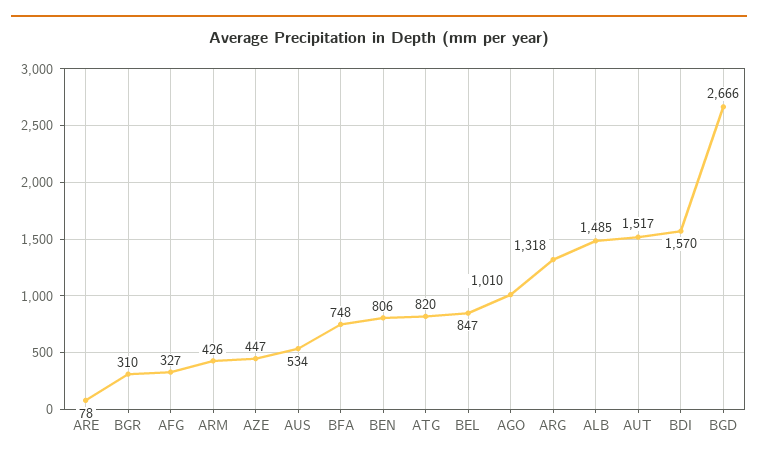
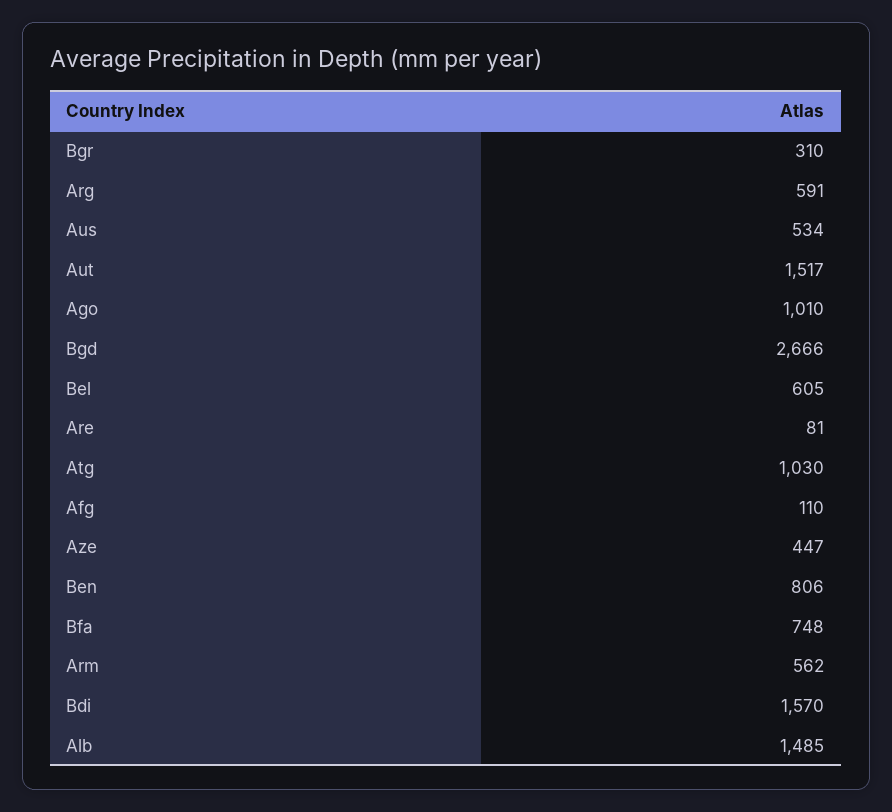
  {
-   "ARE": 78,
+   "ARE": 81,
    "BGR": 310,
-   "AFG": 327,
+   "AFG": 110,
-   "ARM": 426,
+   "ARM": 562,
    "AZE": 447,
    "AUS": 534,
    "BFA": 748,
    "BEN": 806,
-   "ATG": 820,
+   "ATG": 1030,
-   "BEL": 847,
+   "BEL": 605,
    "AGO": 1010,
-   "ARG": 1318,
+   "ARG": 591,
    "ALB": 1485,
    "AUT": 1517,
    "BDI": 1570,
    "BGD": 2666
  }

